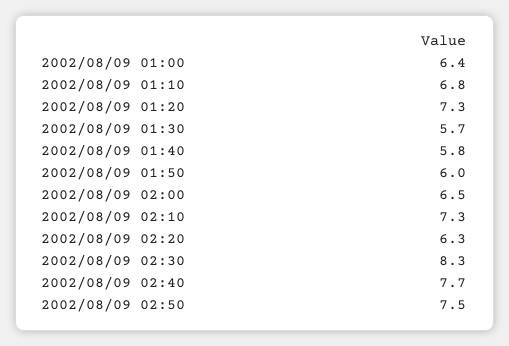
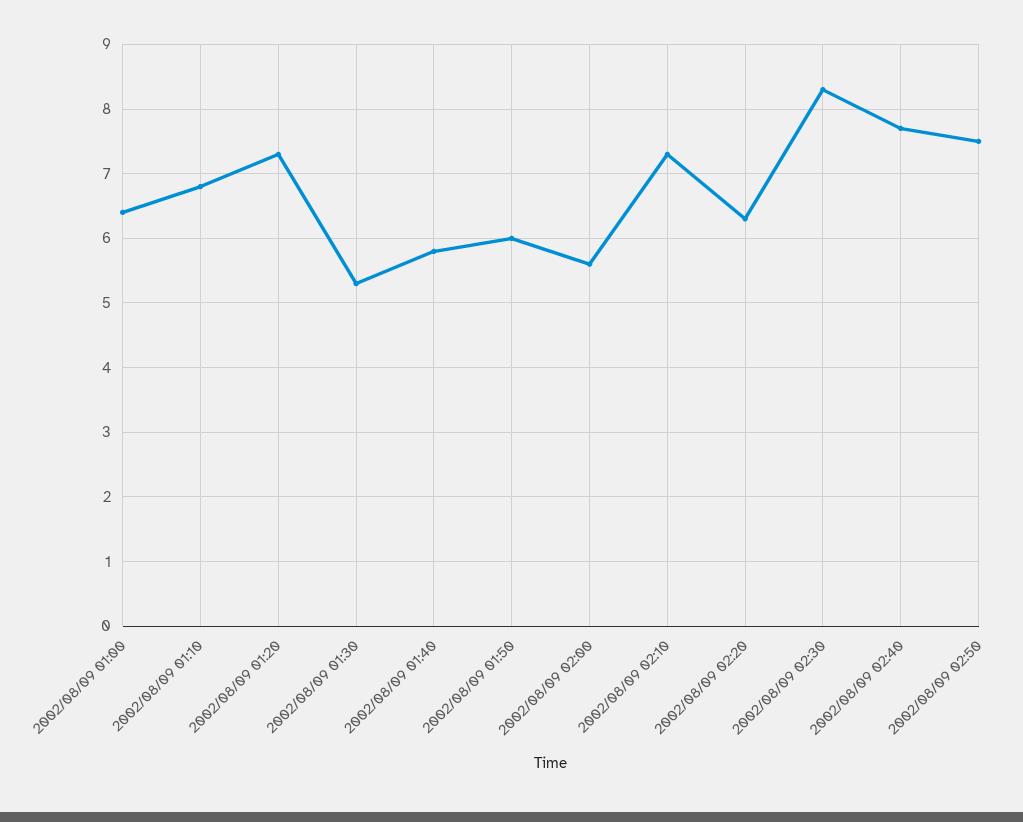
  {
    "2002/08/09 01:00": 6.4,
    "2002/08/09 01:10": 6.8,
    "2002/08/09 01:20": 7.3,
-   "2002/08/09 01:30": 5.7,
+   "2002/08/09 01:30": 5.3,
    "2002/08/09 01:40": 5.8,
    "2002/08/09 01:50": 6,
-   "2002/08/09 02:00": 6.5,
+   "2002/08/09 02:00": 5.6,
    "2002/08/09 02:10": 7.3,
    "2002/08/09 02:20": 6.3,
    "2002/08/09 02:30": 8.3,
    "2002/08/09 02:40": 7.7,
    "2002/08/09 02:50": 7.5
  }

